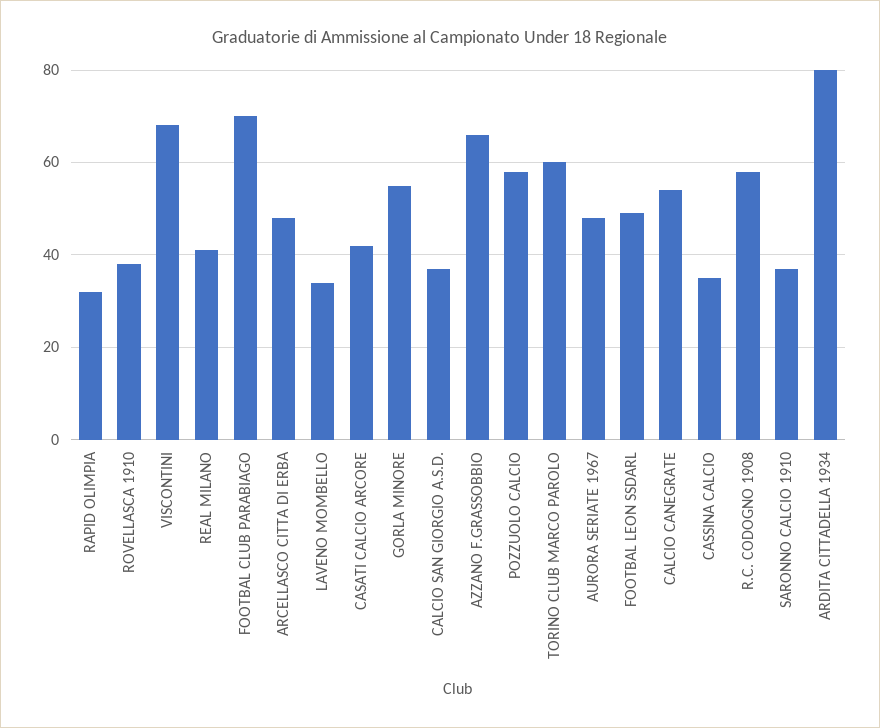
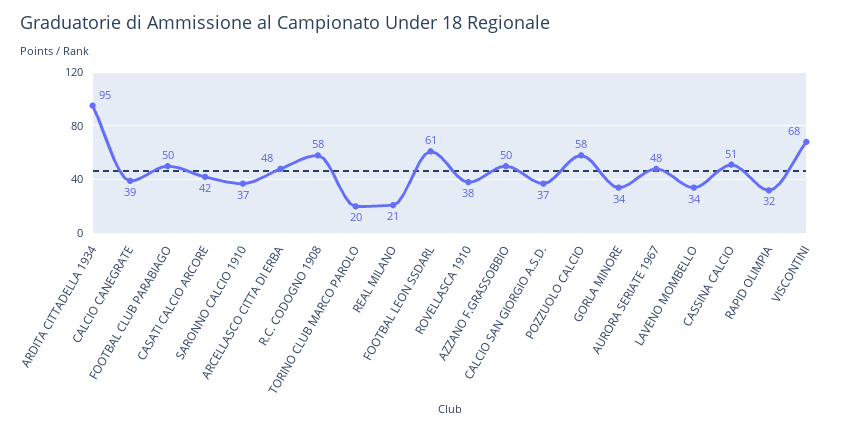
  {
    "RAPID OLIMPIA": 32,
    "ROVELLASCA 1910": 38,
    "VISCONTINI": 68,
-   "REAL MILANO": 40,
+   "REAL MILANO": 21,
-   "FOOTBAL CLUB PARABIAGO": 70,
+   "FOOTBAL CLUB PARABIAGO": 50,
    "ARCELLASCO CITTA DI ERBA": 48,
    "LAVENO MOMBELLO": 34,
    "CASATI CALCIO ARCORE": 42,
-   "GORLA MINORE": 55,
+   "GORLA MINORE": 34,
    "CALCIO SAN GIORGIO A.S.D.": 37,
-   "AZZANO F.GRASSOBBIO": 65,
+   "AZZANO F.GRASSOBBIO": 50,
    "POZZUOLO CALCIO": 58,
-   "TORINO CLUB MARCO PAROLO": 60,
+   "TORINO CLUB MARCO PAROLO": 20,
    "AURORA SERIATE 1967": 48,
-   "FOOTBAL LEON SSDARL": 50,
+   "FOOTBAL LEON SSDARL": 61,
-   "CALCIO CANEGRATE": 55,
+   "CALCIO CANEGRATE": 39,
-   "CASSINA CALCIO": 35,
+   "CASSINA CALCIO": 51,
    "R.C. CODOGNO 1908": 58,
    "SARONNO CALCIO 1910": 37,
-   "ARDITA CITTADELLA 1934": 80
+   "ARDITA CITTADELLA 1934": 95
  }

